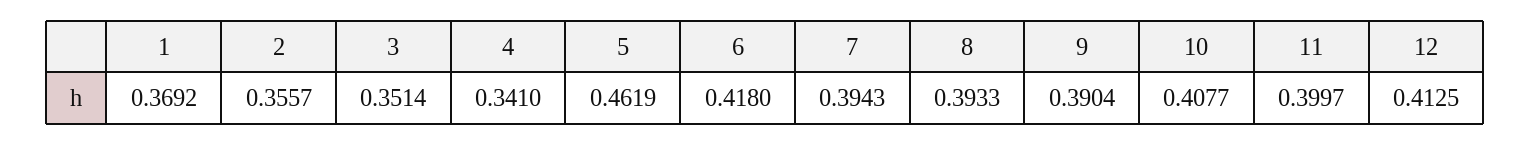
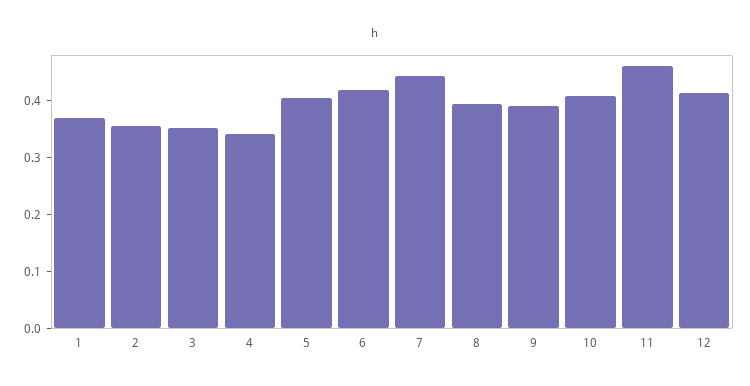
  {
    "1": 0.3692,
    "2": 0.3557,
    "3": 0.3514,
    "4": 0.341,
-   "5": 0.4619,
+   "5": 0.4,
    "6": 0.418,
-   "7": 0.3943,
+   "7": 0.44,
    "8": 0.3933,
    "9": 0.3904,
    "10": 0.4077,
-   "11": 0.3997,
+   "11": 0.46,
    "12": 0.4125
  }

